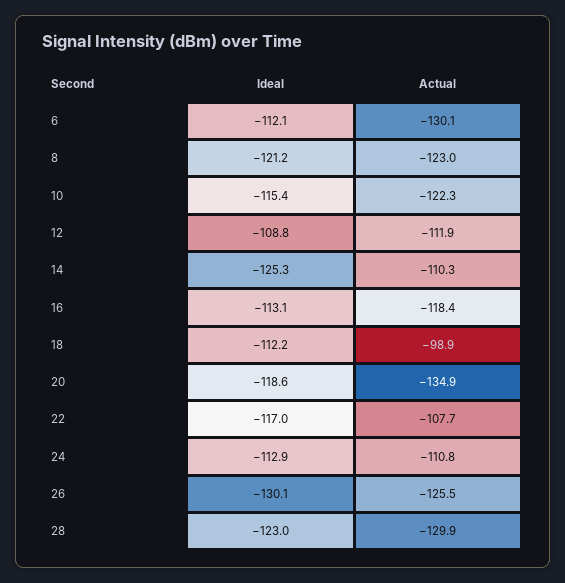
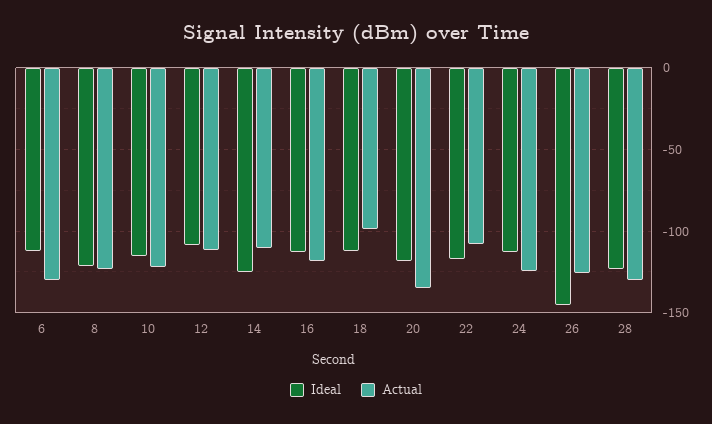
  {
    "Ideal": {
      "6": -112.1,
      "8": -121.2,
      "10": -115.4,
      "12": -108.8,
      "14": -125.3,
      "16": -113.1,
      "18": -112.2,
      "20": -118.6,
      "22": -117,
      "24": -112.9,
-     "26": -130.1,
+     "26": -145,
      "28": -123
    },
    "Actual": {
      "6": -130.1,
      "8": -123,
      "10": -122.3,
      "12": -111.9,
      "14": -110.3,
      "16": -118.4,
      "18": -98.9,
      "20": -134.9,
      "22": -107.7,
-     "24": -110.8,
+     "24": -125,
      "26": -125.5,
      "28": -129.9
    }
  }

